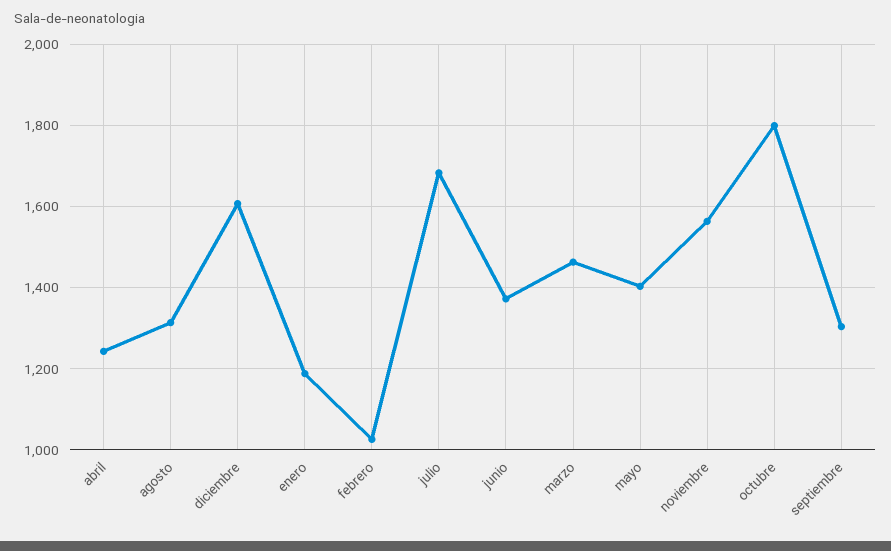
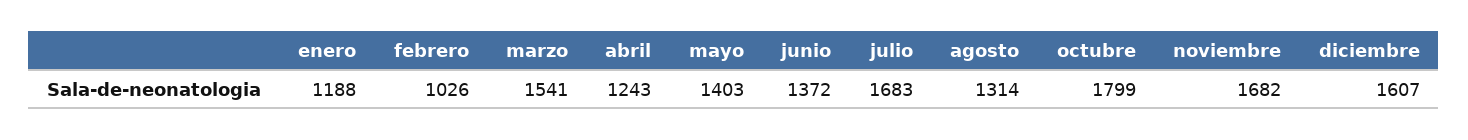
  {
    "abril": 1243,
    "agosto": 1314,
    "diciembre": 1607,
    "enero": 1188,
    "febrero": 1026,
    "julio": 1683,
    "junio": 1372,
-   "marzo": 1460,
+   "marzo": 1541,
    "mayo": 1403,
-   "noviembre": 1560,
+   "noviembre": 1682,
-   "octubre": 1799,
+   "octubre": 1799
-   "septiembre": 1300
  }

